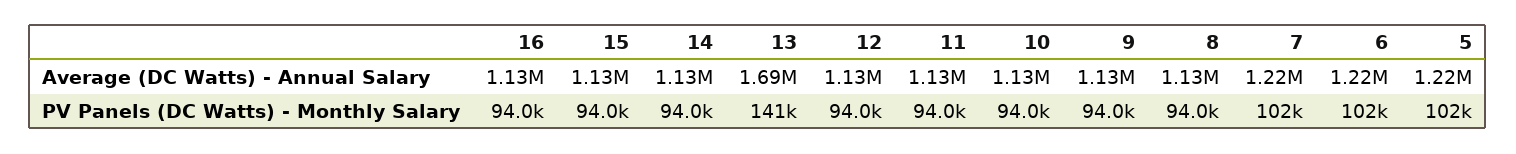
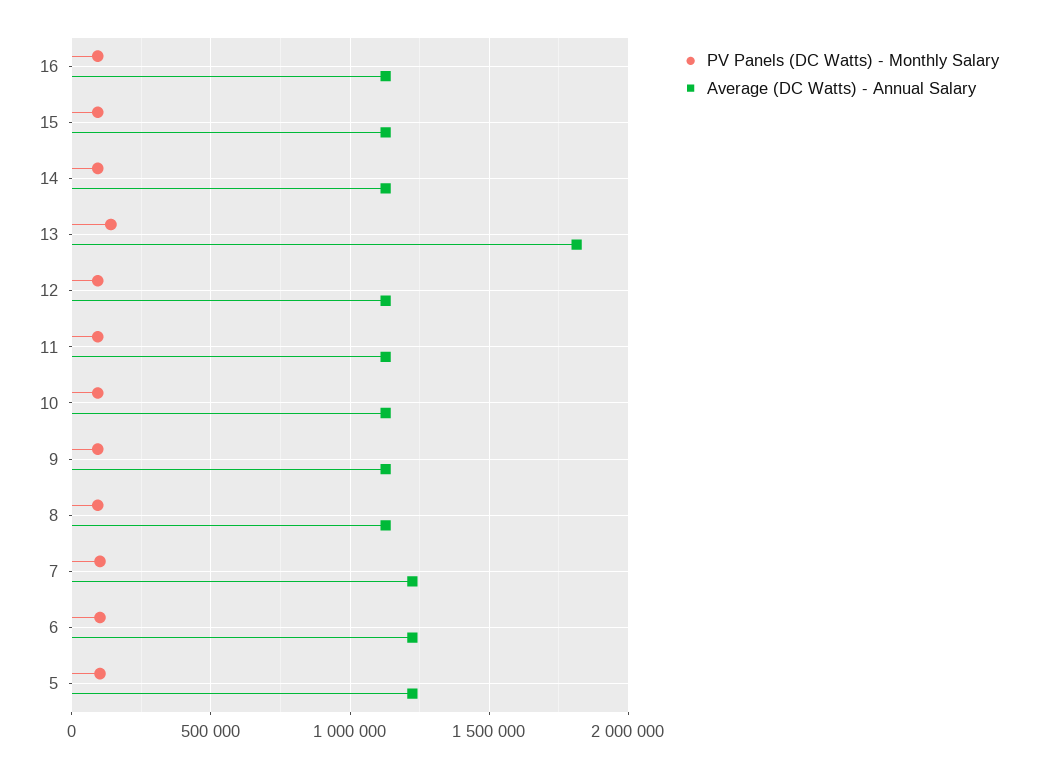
  {
    "Average (DC Watts) - Annual Salary": {
      "16": 1130000,
      "15": 1130000,
      "14": 1130000,
-     "13": 1690000,
+     "13": 1800000,
      "12": 1130000,
      "11": 1130000,
      "10": 1130000,
      "9": 1130000,
      "8": 1130000,
      "7": 1220000,
      "6": 1220000,
      "5": 1220000
    },
    "PV Panels (DC Watts) - Monthly Salary": {
      "16": 94000,
      "15": 94000,
      "14": 94000,
      "13": 141000,
      "12": 94000,
      "11": 94000,
      "10": 94000,
      "9": 94000,
      "8": 94000,
      "7": 102000,
      "6": 102000,
      "5": 102000
    }
  }

